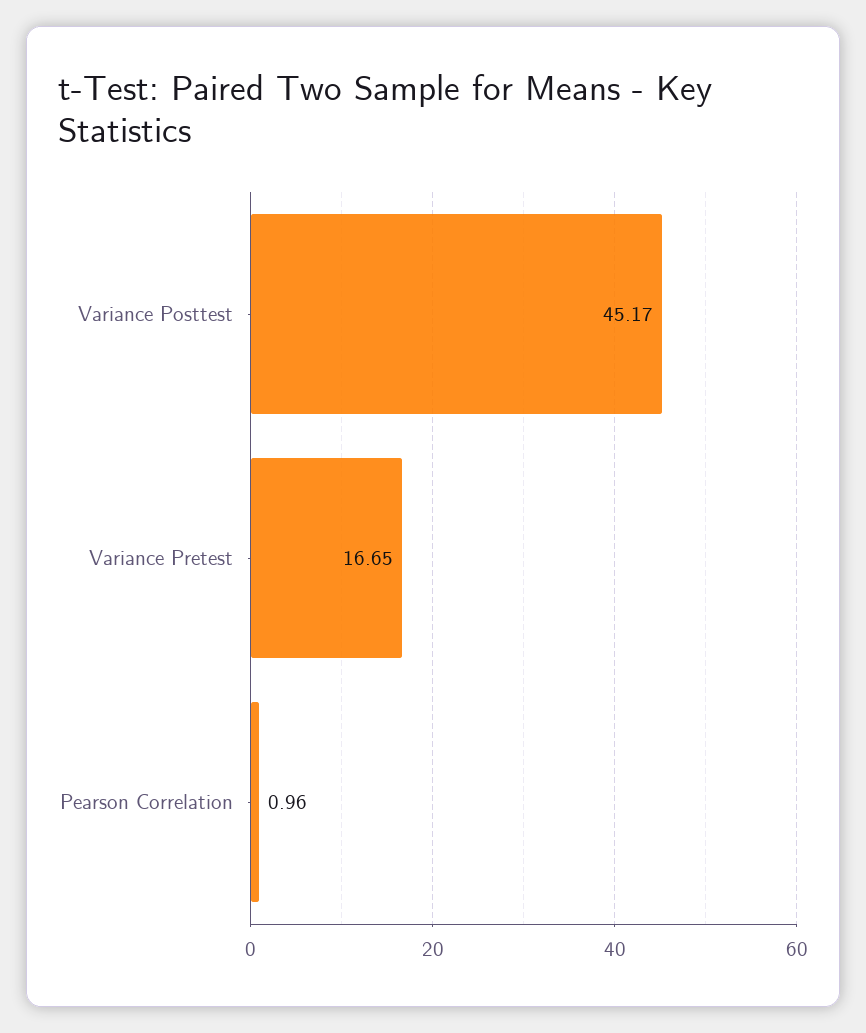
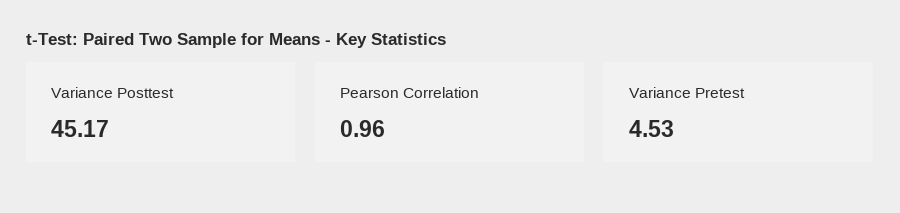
  {
    "Variance Posttest": 45.17,
-   "Variance Pretest": 16.65,
+   "Variance Pretest": 4.53,
    "Pearson Correlation": 0.96
  }

